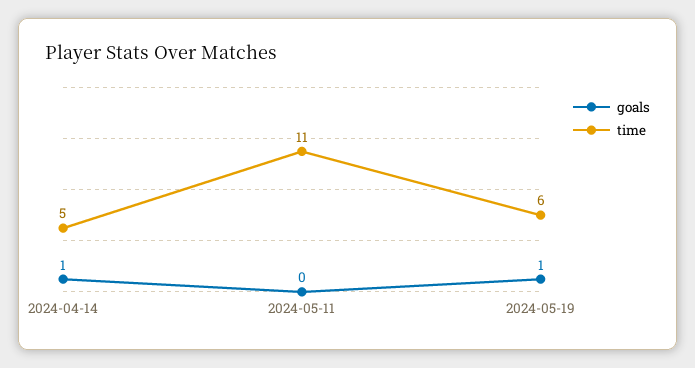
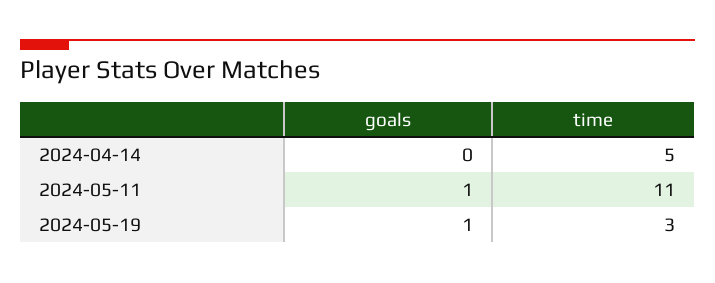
  {
    "goals": {
-     "2024-04-14": 1,
+     "2024-04-14": 0,
-     "2024-05-11": 0,
+     "2024-05-11": 1,
      "2024-05-19": 1
    },
    "time": {
      "2024-04-14": 5,
      "2024-05-11": 11,
-     "2024-05-19": 6
+     "2024-05-19": 3
    }
  }

